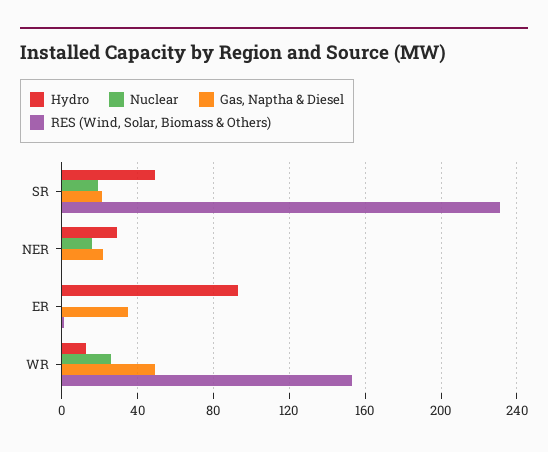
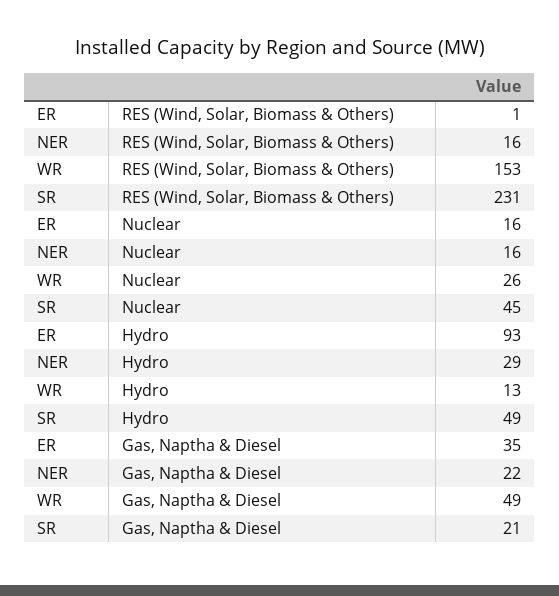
  {
    "Hydro": {
      "SR": 49,
      "NER": 29,
      "ER": 93,
      "WR": 13
    },
    "Nuclear": {
-     "SR": 20,
+     "SR": 45,
      "NER": 16,
-     "ER": 0,
+     "ER": 16,
      "WR": 26
    },
    "Gas, Naptha & Diesel": {
      "SR": 21,
      "NER": 22,
      "ER": 35,
      "WR": 49
    },
    "RES (Wind, Solar, Biomass & Others)": {
      "SR": 231,
-     "NER": 0,
+     "NER": 16,
      "ER": 1,
      "WR": 153
    }
  }

